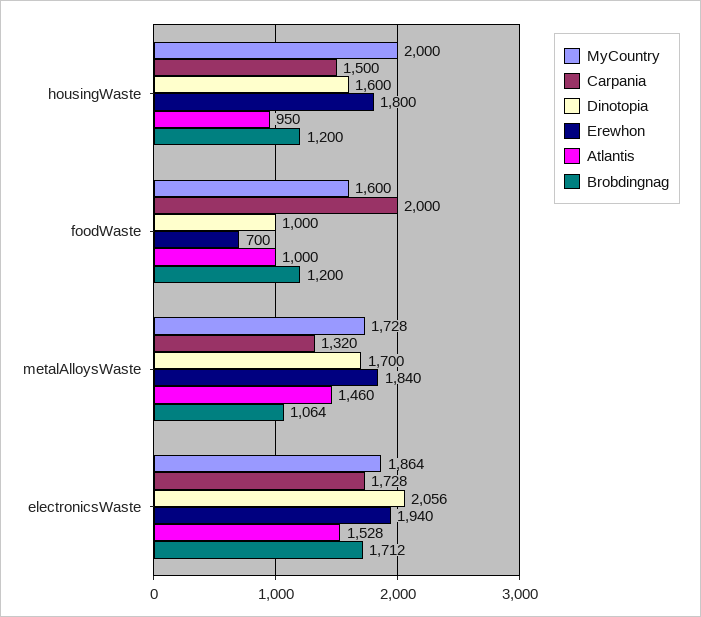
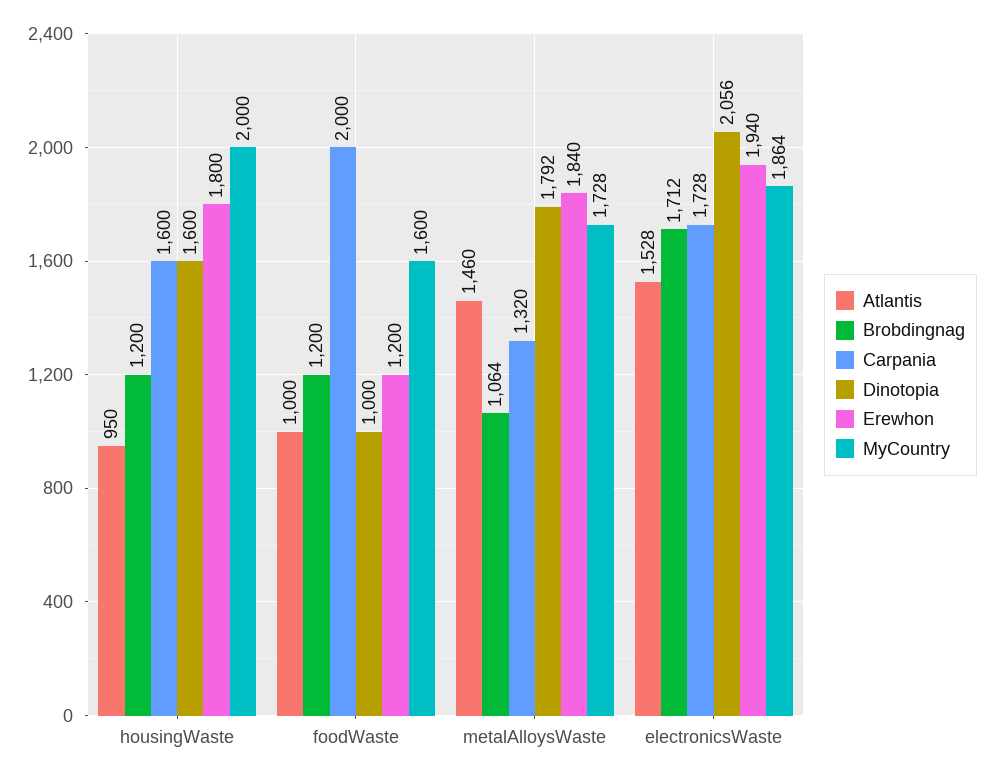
  {
    "MyCountry": {
      "housingWaste": 2000,
      "foodWaste": 1600,
      "metalAlloysWaste": 1728,
      "electronicsWaste": 1864
    },
    "Carpania": {
-     "housingWaste": 1500,
+     "housingWaste": 1600,
      "foodWaste": 2000,
      "metalAlloysWaste": 1320,
      "electronicsWaste": 1728
    },
    "Dinotopia": {
      "housingWaste": 1600,
      "foodWaste": 1000,
-     "metalAlloysWaste": 1700,
+     "metalAlloysWaste": 1792,
      "electronicsWaste": 2056
    },
    "Erewhon": {
      "housingWaste": 1800,
-     "foodWaste": 700,
+     "foodWaste": 1200,
      "metalAlloysWaste": 1840,
      "electronicsWaste": 1940
    },
    "Atlantis": {
      "housingWaste": 950,
      "foodWaste": 1000,
      "metalAlloysWaste": 1460,
      "electronicsWaste": 1528
    },
    "Brobdingnag": {
      "housingWaste": 1200,
      "foodWaste": 1200,
      "metalAlloysWaste": 1064,
      "electronicsWaste": 1712
    }
  }

